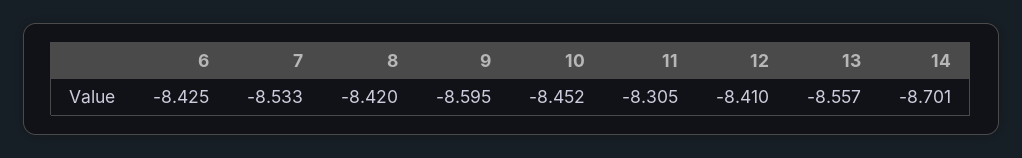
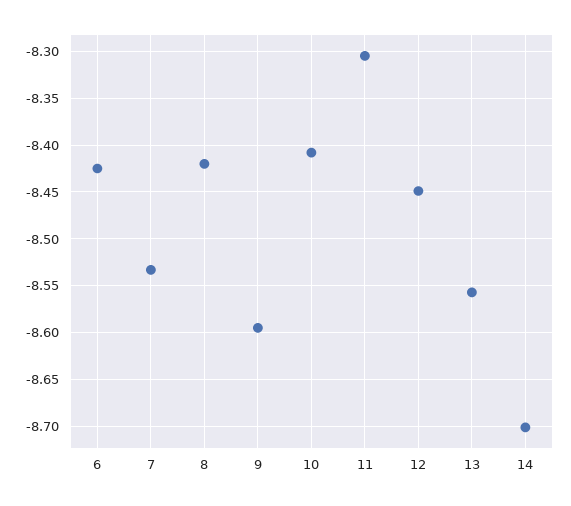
  {
    "6": -8.425,
    "7": -8.533,
    "8": -8.42,
    "9": -8.595,
-   "10": -8.452,
+   "10": -8.41,
    "11": -8.305,
-   "12": -8.41,
+   "12": -8.45,
    "13": -8.557,
    "14": -8.701
  }

